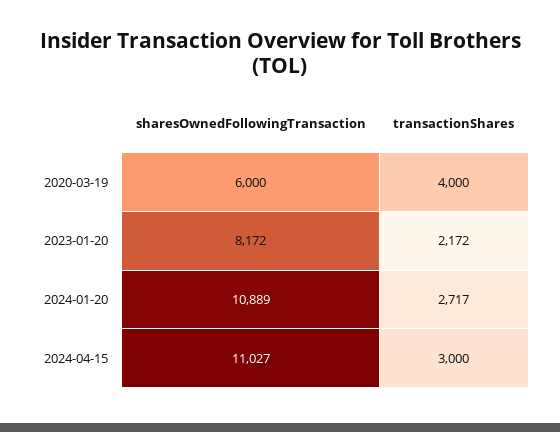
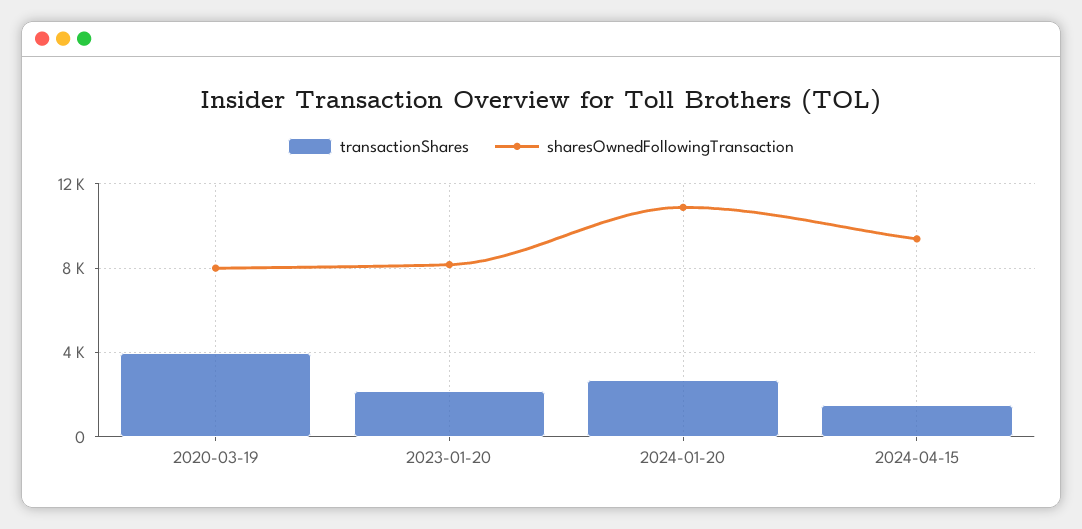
  {
    "sharesOwnedFollowingTransaction": {
-     "2020-03-19": 6000,
+     "2020-03-19": 8000,
      "2023-01-20": 8172,
      "2024-01-20": 10889,
-     "2024-04-15": 11027
+     "2024-04-15": 9500
    },
    "transactionShares": {
      "2020-03-19": 4000,
      "2023-01-20": 2172,
      "2024-01-20": 2717,
-     "2024-04-15": 3000
+     "2024-04-15": 1500
    }
  }

